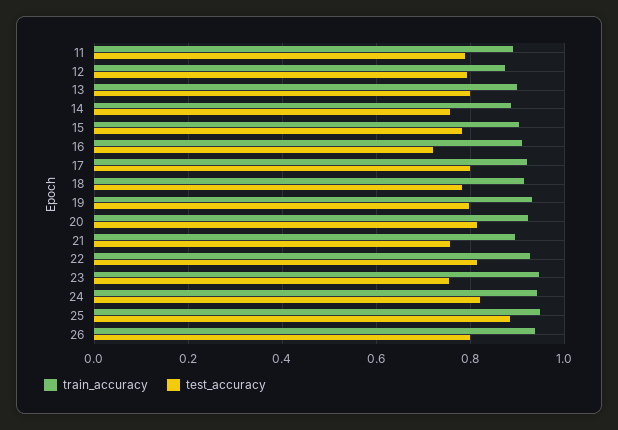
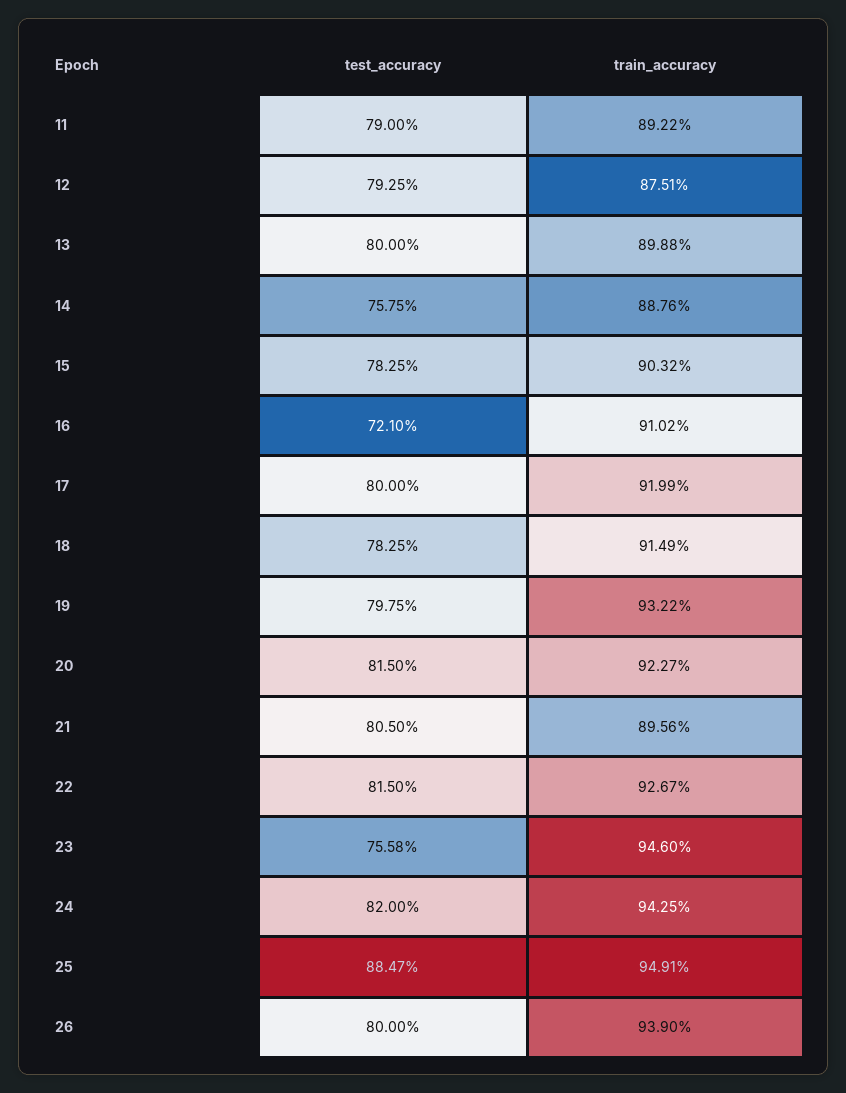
  {
    "train_accuracy": {
      "11": 0.8922,
      "12": 0.8751,
      "13": 0.8988,
      "14": 0.8876,
      "15": 0.9032,
      "16": 0.9102,
      "17": 0.9199,
      "18": 0.9149,
      "19": 0.9322,
      "20": 0.9227,
      "21": 0.8956,
      "22": 0.9267,
      "23": 0.946,
      "24": 0.9425,
      "25": 0.9491,
      "26": 0.939
    },
    "test_accuracy": {
      "11": 0.79,
      "12": 0.7925,
      "13": 0.8,
      "14": 0.7575,
      "15": 0.7825,
      "16": 0.721,
      "17": 0.8,
      "18": 0.7825,
      "19": 0.7975,
      "20": 0.815,
-     "21": 0.76,
+     "21": 0.805,
      "22": 0.815,
      "23": 0.7558,
      "24": 0.82,
      "25": 0.8847,
      "26": 0.8
    }
  }

